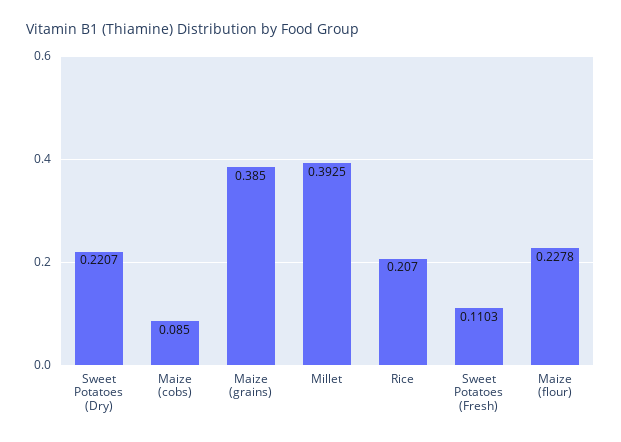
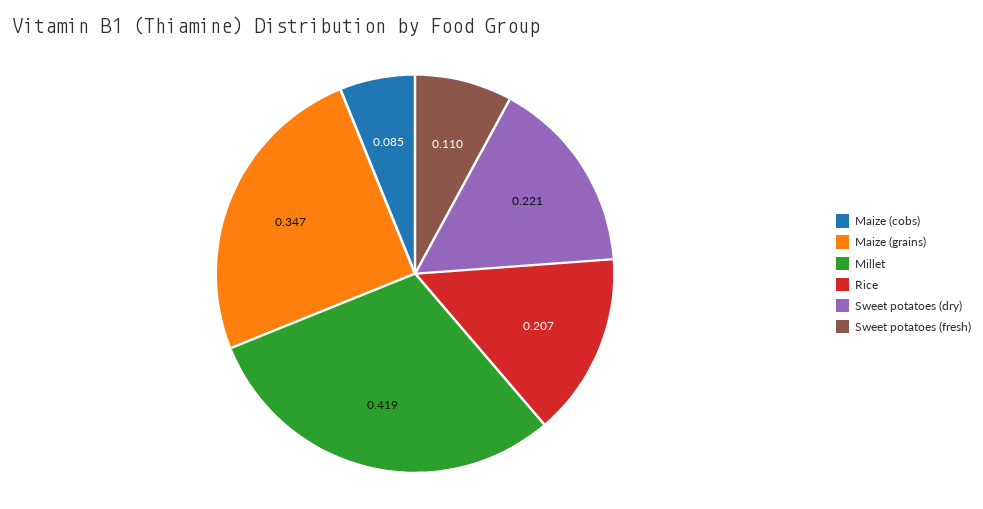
  {
    "Sweet Potatoes (Dry)": 0.2207,
    "Maize (cobs)": 0.085,
-   "Maize (grains)": 0.385,
+   "Maize (grains)": 0.347,
-   "Millet": 0.3925,
+   "Millet": 0.419,
    "Rice": 0.207,
-   "Sweet Potatoes (Fresh)": 0.1103,
+   "Sweet Potatoes (Fresh)": 0.1103
-   "Maize (flour)": 0.2278
  }

